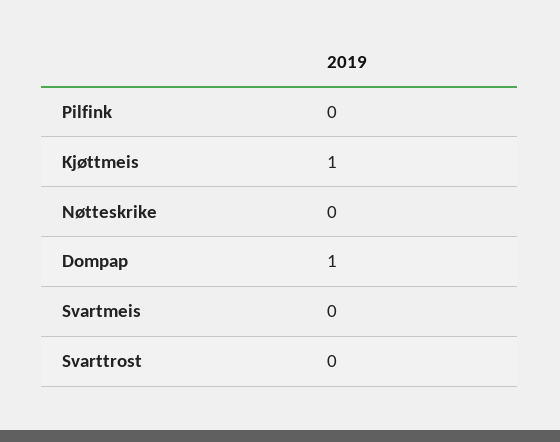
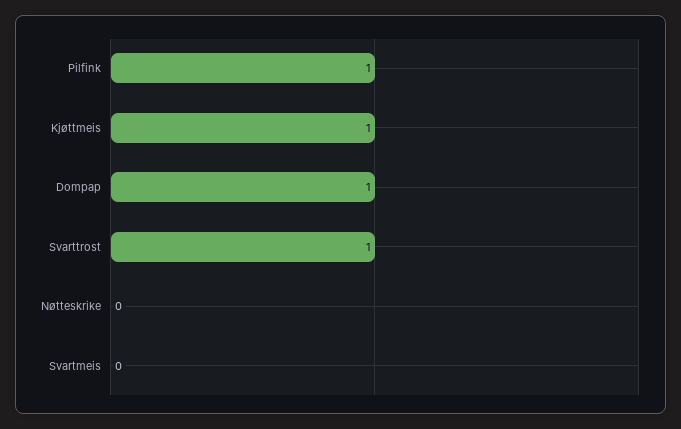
  {
-   "Pilfink": 0,
+   "Pilfink": 1,
    "Kjøttmeis": 1,
    "Nøtteskrike": 0,
    "Dompap": 1,
    "Svartmeis": 0,
-   "Svarttrost": 0
+   "Svarttrost": 1
  }

